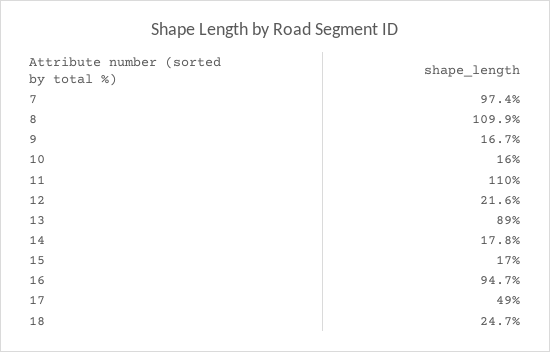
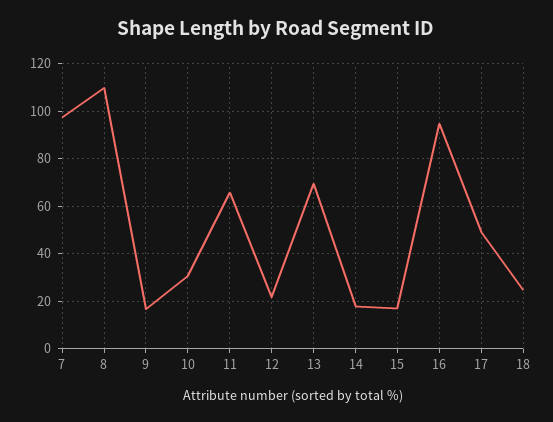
  {
    "7": 97.4,
    "8": 109.9,
    "9": 16.7,
-   "10": 16,
+   "10": 30,
-   "11": 110,
+   "11": 65,
    "12": 21.6,
-   "13": 89,
+   "13": 70,
    "14": 17.8,
    "15": 17,
    "16": 94.7,
    "17": 49,
    "18": 24.7
  }

